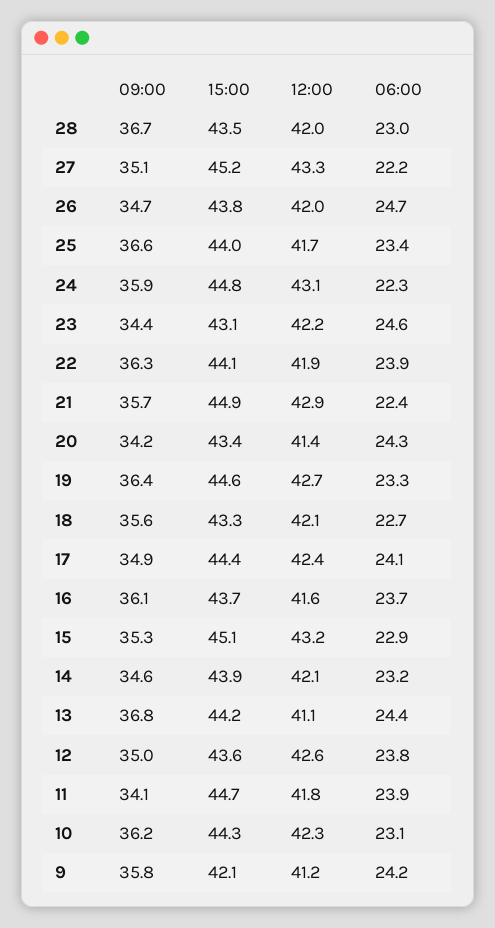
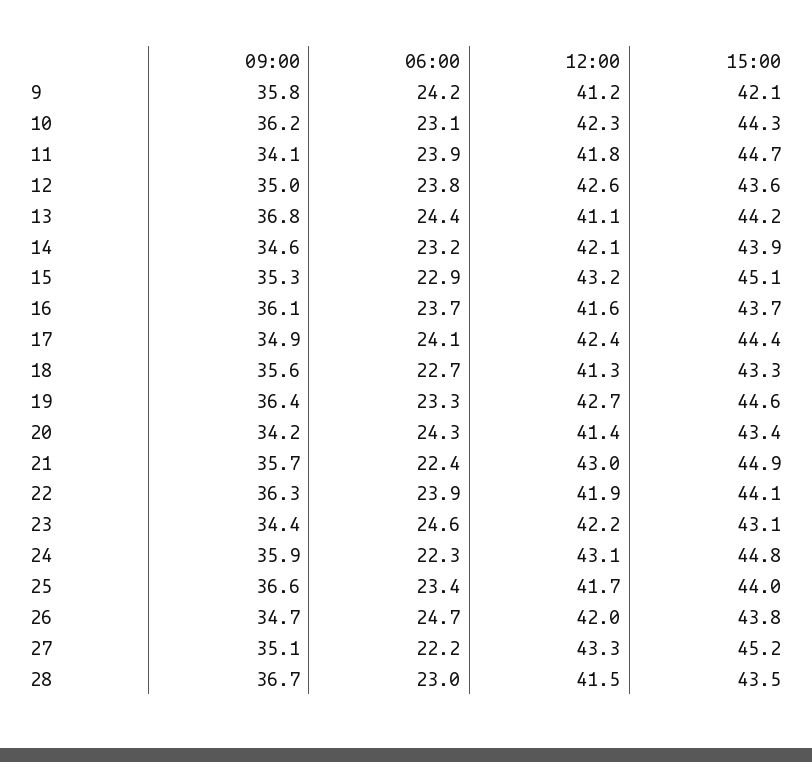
  {
    "09:00": {
      "28": 36.7,
      "27": 35.1,
      "26": 34.7,
      "25": 36.6,
      "24": 35.9,
      "23": 34.4,
      "22": 36.3,
      "21": 35.7,
      "20": 34.2,
      "19": 36.4,
      "18": 35.6,
      "17": 34.9,
      "16": 36.1,
      "15": 35.3,
      "14": 34.6,
      "13": 36.8,
      "12": 35,
      "11": 34.1,
      "10": 36.2,
      "9": 35.8
    },
    "15:00": {
      "28": 43.5,
      "27": 45.2,
      "26": 43.8,
      "25": 44,
      "24": 44.8,
      "23": 43.1,
      "22": 44.1,
      "21": 44.9,
      "20": 43.4,
      "19": 44.6,
      "18": 43.3,
      "17": 44.4,
      "16": 43.7,
      "15": 45.1,
      "14": 43.9,
      "13": 44.2,
      "12": 43.6,
      "11": 44.7,
      "10": 44.3,
      "9": 42.1
    },
    "12:00": {
-     "28": 42,
+     "28": 41.5,
      "27": 43.3,
      "26": 42,
      "25": 41.7,
      "24": 43.1,
      "23": 42.2,
      "22": 41.9,
-     "21": 42.9,
+     "21": 43,
      "20": 41.4,
      "19": 42.7,
-     "18": 42.1,
+     "18": 41.3,
      "17": 42.4,
      "16": 41.6,
      "15": 43.2,
      "14": 42.1,
      "13": 41.1,
      "12": 42.6,
      "11": 41.8,
      "10": 42.3,
      "9": 41.2
    },
    "06:00": {
      "28": 23,
      "27": 22.2,
      "26": 24.7,
      "25": 23.4,
      "24": 22.3,
      "23": 24.6,
      "22": 23.9,
      "21": 22.4,
      "20": 24.3,
      "19": 23.3,
      "18": 22.7,
      "17": 24.1,
      "16": 23.7,
      "15": 22.9,
      "14": 23.2,
      "13": 24.4,
      "12": 23.8,
      "11": 23.9,
      "10": 23.1,
      "9": 24.2
    }
  }

